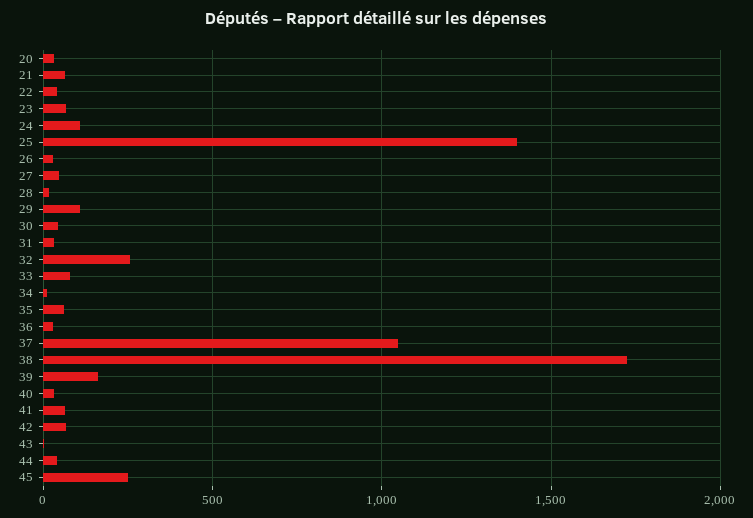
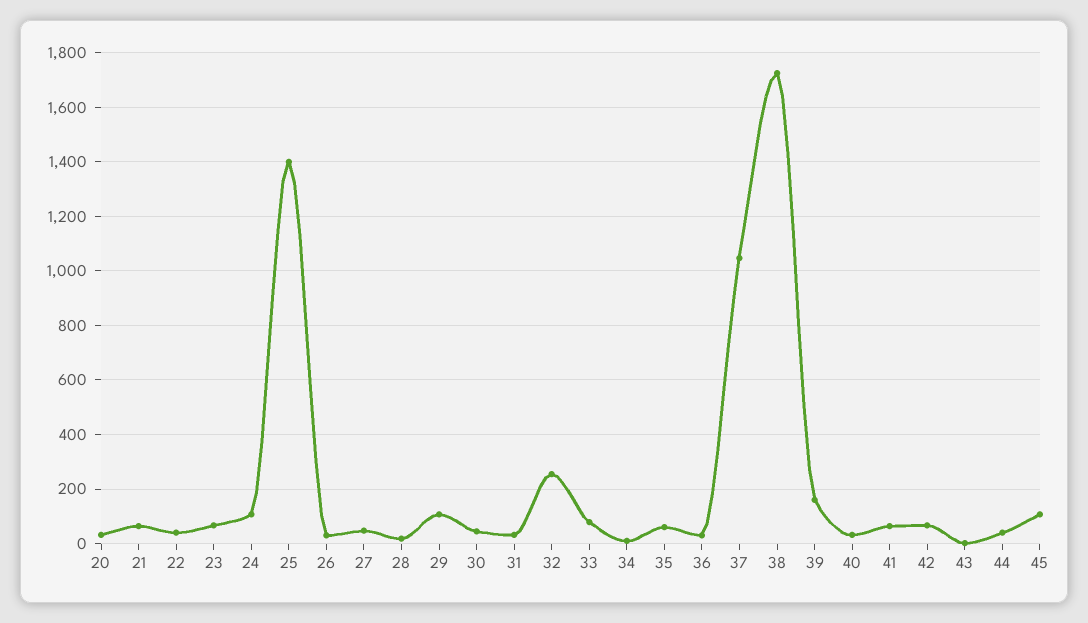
  {
    "20": 25,
    "21": 75,
    "22": 50,
    "23": 75,
    "24": 100,
    "25": 1400,
    "26": 25,
    "27": 50,
    "28": 25,
    "29": 100,
    "30": 50,
    "31": 25,
    "32": 250,
    "33": 75,
    "34": 0,
    "35": 50,
    "36": 25,
    "37": 1050,
    "38": 1725,
    "39": 150,
    "40": 25,
    "41": 75,
    "42": 75,
    "43": 0,
    "44": 50,
-   "45": 250
+   "45": 100
  }

